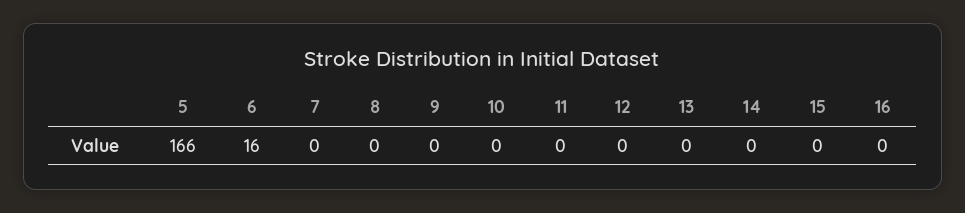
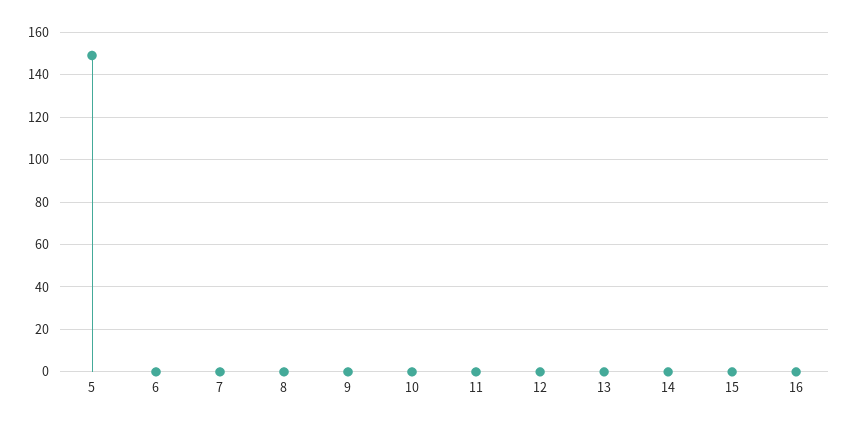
  {
-   "5": 166,
+   "5": 150,
-   "6": 16,
+   "6": 0,
    "7": 0,
    "8": 0,
    "9": 0,
    "10": 0,
    "11": 0,
    "12": 0,
    "13": 0,
    "14": 0,
    "15": 0,
    "16": 0
  }

